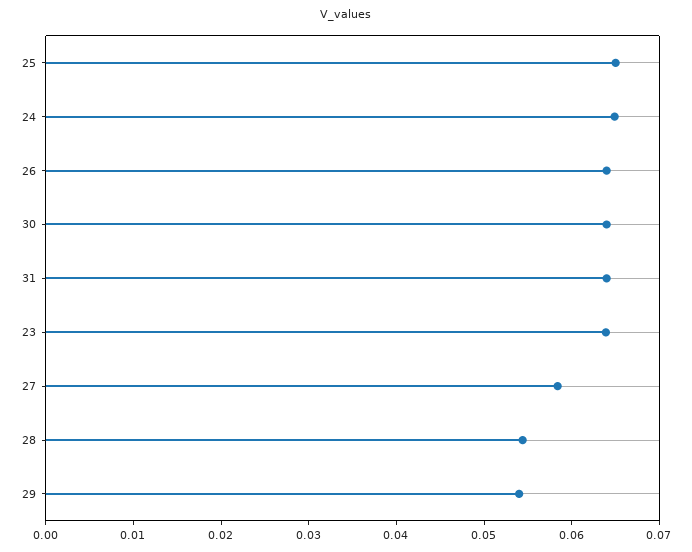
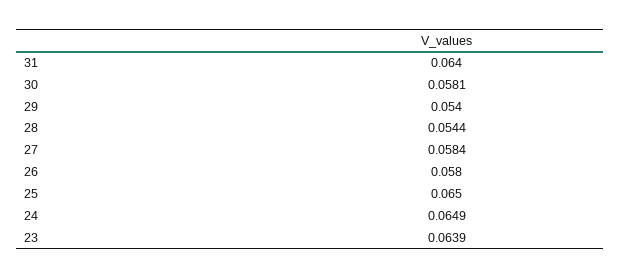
  {
    "25": 0.065,
    "24": 0.0649,
-   "26": 0.064,
+   "26": 0.058,
-   "30": 0.064,
+   "30": 0.0581,
    "31": 0.064,
    "23": 0.0639,
    "27": 0.0584,
    "28": 0.0544,
    "29": 0.054
  }

